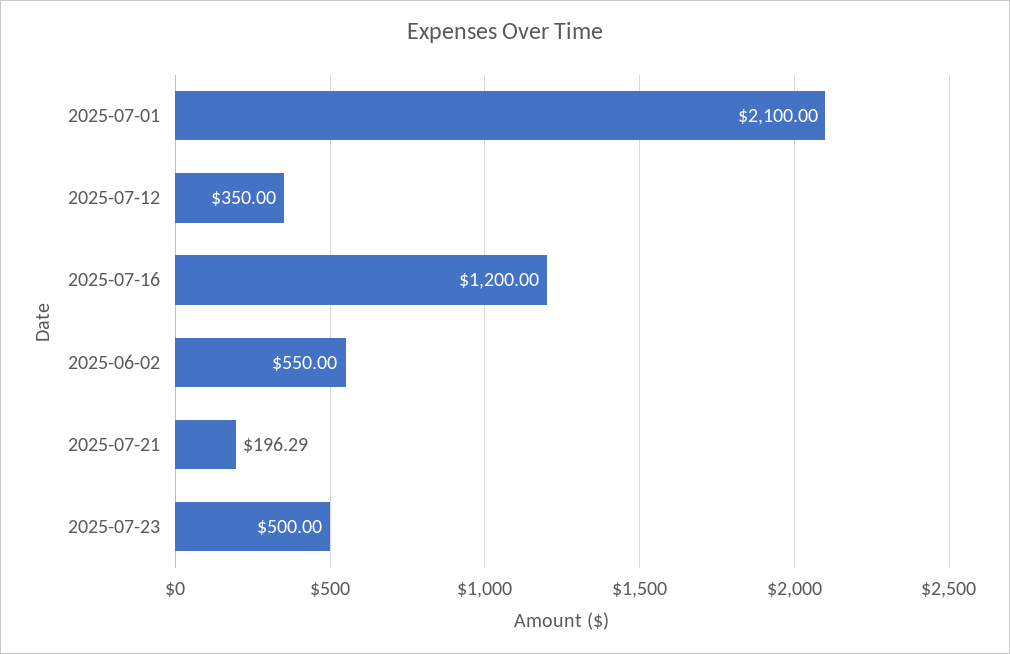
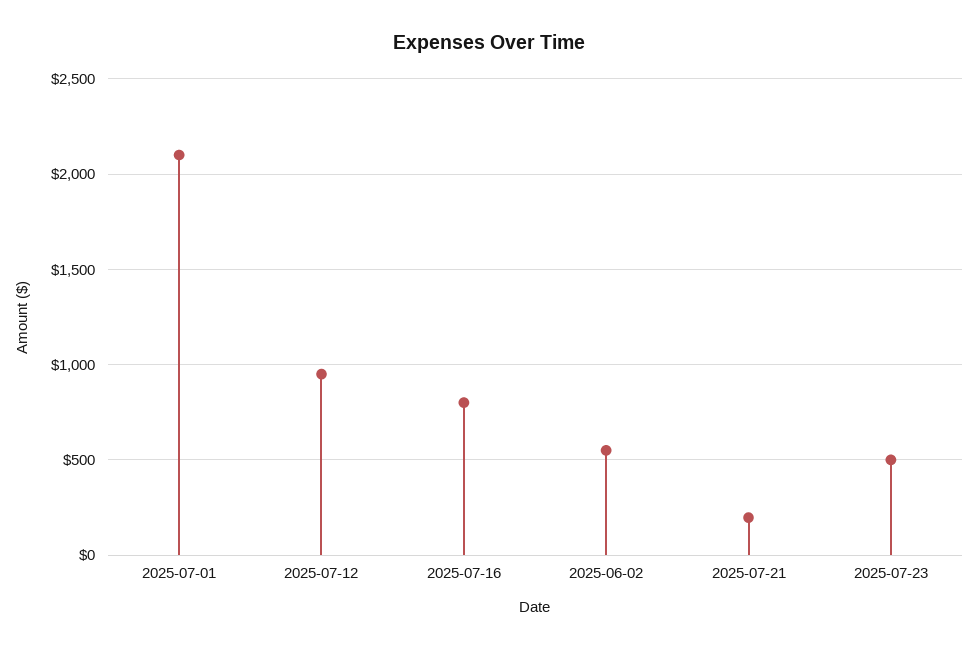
  {
    "2025-07-01": 2100,
-   "2025-07-12": 350,
+   "2025-07-12": 950,
-   "2025-07-16": 1200,
+   "2025-07-16": 800,
    "2025-06-02": 550,
    "2025-07-21": 196.29,
    "2025-07-23": 500
  }

